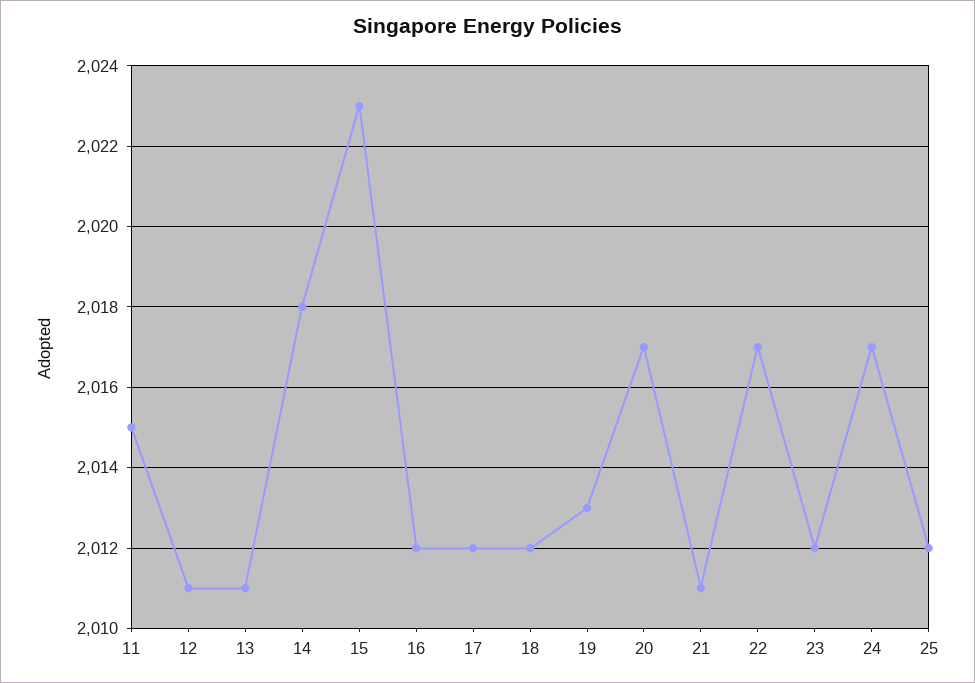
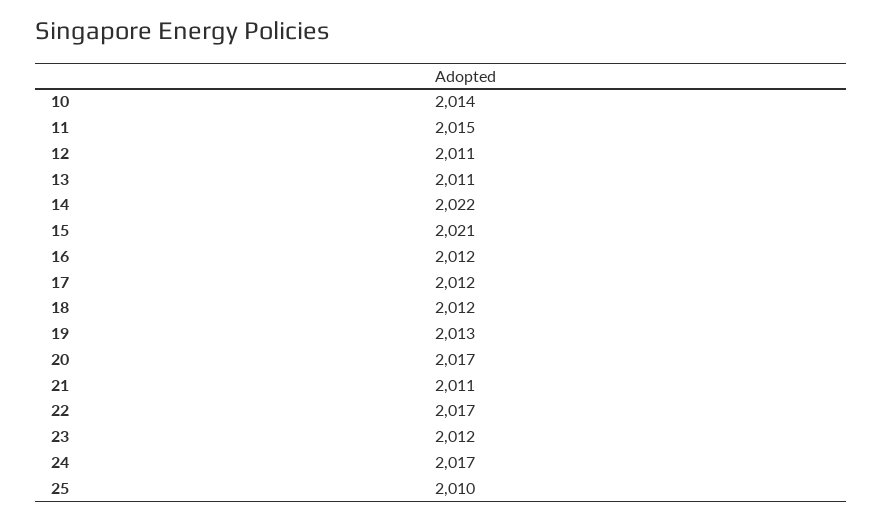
  {
    "11": 2015,
    "12": 2011,
    "13": 2011,
-   "14": 2018,
+   "14": 2022,
-   "15": 2023,
+   "15": 2021,
    "16": 2012,
    "17": 2012,
    "18": 2012,
    "19": 2013,
    "20": 2017,
    "21": 2011,
    "22": 2017,
    "23": 2012,
    "24": 2017,
-   "25": 2012
+   "25": 2010,
+   "10": 2014
  }

